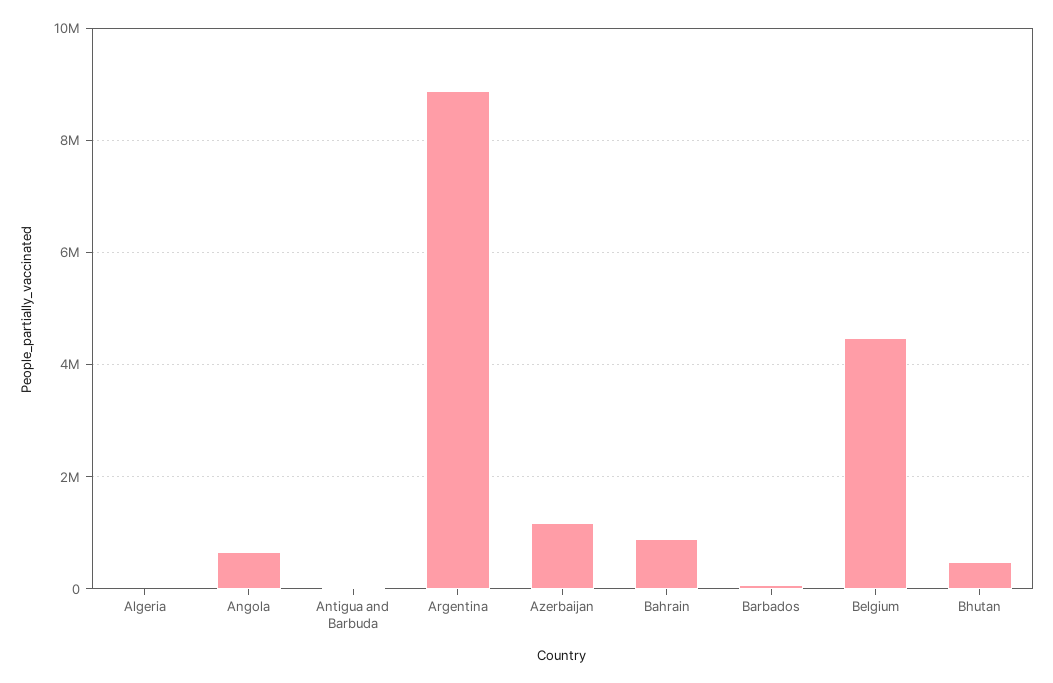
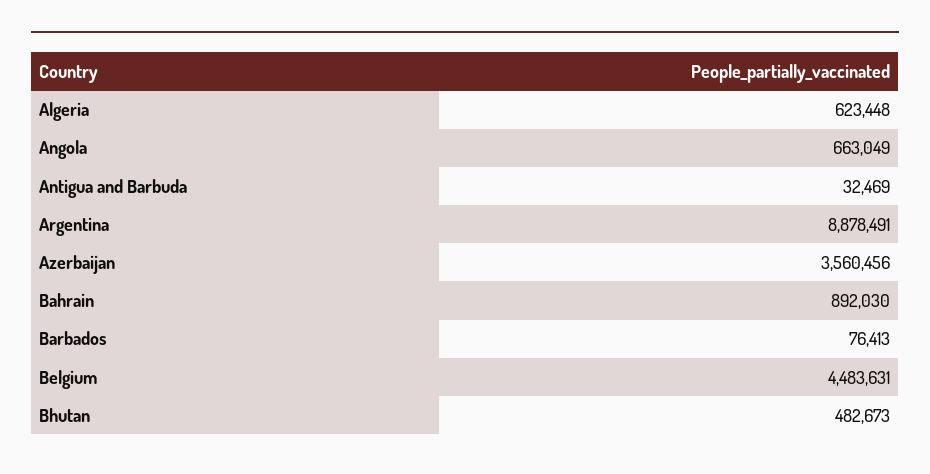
  {
-   "Algeria": 0,
+   "Algeria": 623448,
    "Angola": 663049,
    "Antigua and Barbuda": 32469,
    "Argentina": 8878491,
-   "Azerbaijan": 1200000,
+   "Azerbaijan": 3560456,
    "Bahrain": 892030,
    "Barbados": 76413,
    "Belgium": 4483631,
    "Bhutan": 482673
  }

